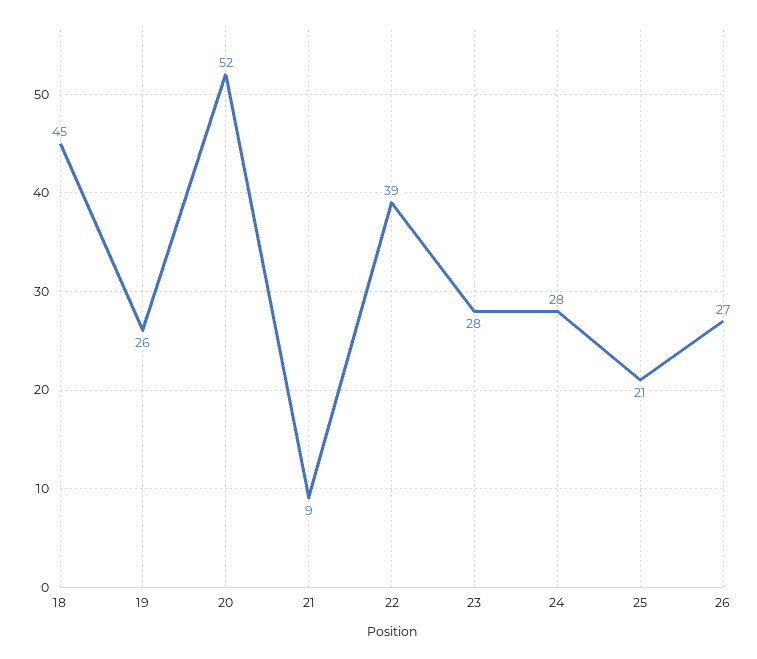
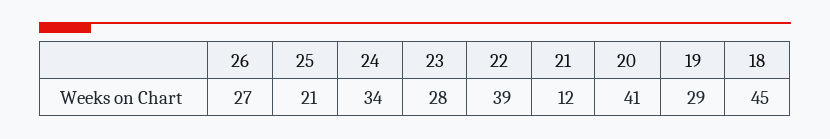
  {
    "18": 45,
-   "19": 26,
+   "19": 29,
-   "20": 52,
+   "20": 41,
-   "21": 9,
+   "21": 12,
    "22": 39,
    "23": 28,
-   "24": 28,
+   "24": 34,
    "25": 21,
    "26": 27
  }

